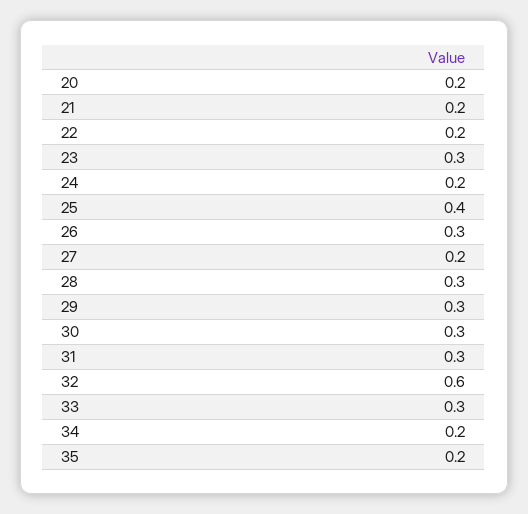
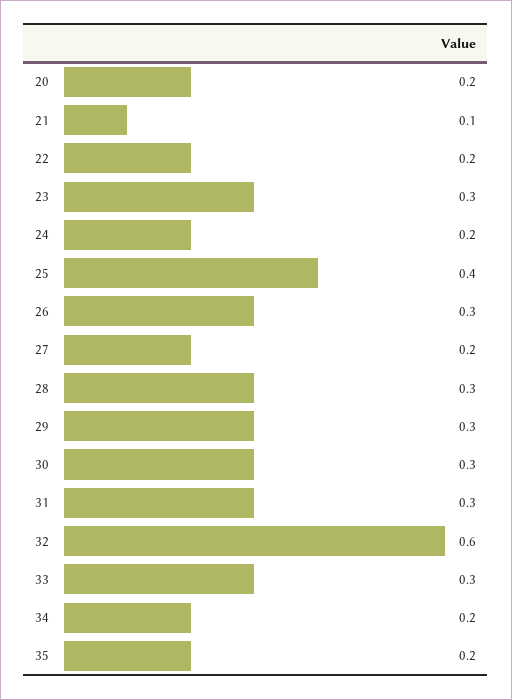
  {
    "20": 0.2,
-   "21": 0.2,
+   "21": 0.1,
    "22": 0.2,
    "23": 0.3,
    "24": 0.2,
    "25": 0.4,
    "26": 0.3,
    "27": 0.2,
    "28": 0.3,
    "29": 0.3,
    "30": 0.3,
    "31": 0.3,
    "32": 0.6,
    "33": 0.3,
    "34": 0.2,
    "35": 0.2
  }

